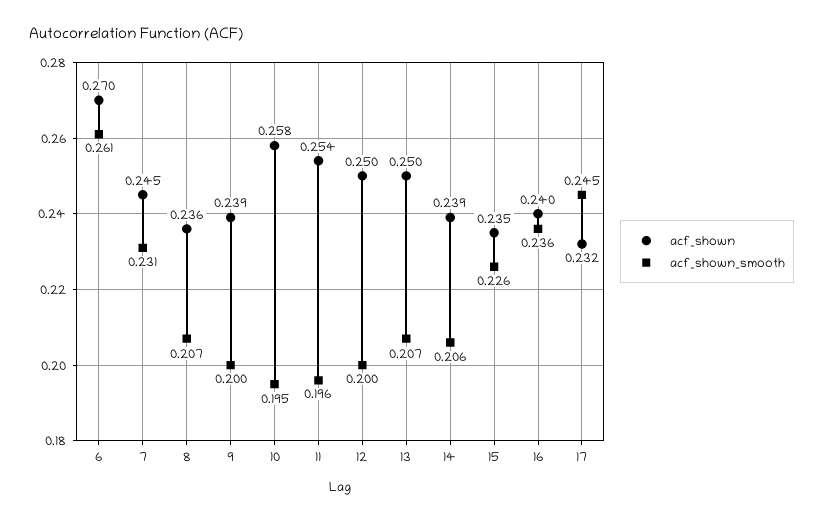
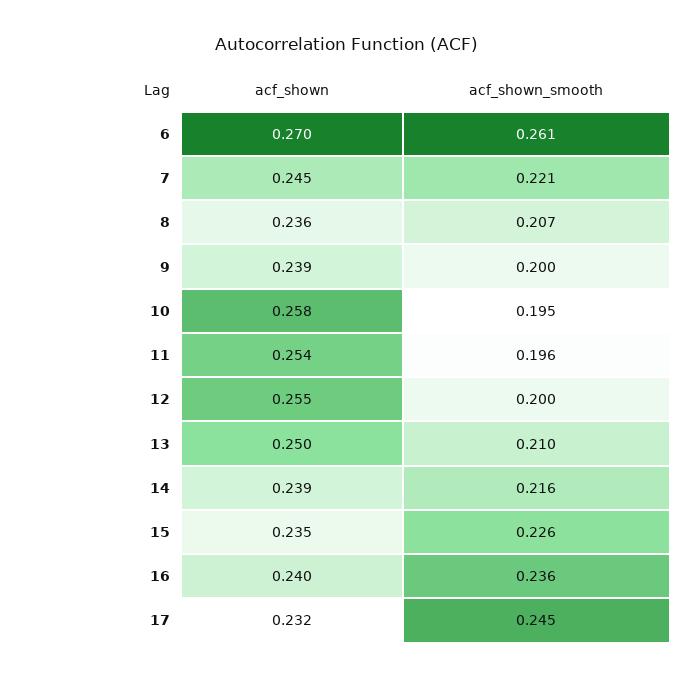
  {
    "acf_shown": {
      "6": 0.27,
      "7": 0.245,
      "8": 0.236,
      "9": 0.239,
      "10": 0.258,
      "11": 0.254,
-     "12": 0.25,
+     "12": 0.255,
      "13": 0.25,
      "14": 0.239,
      "15": 0.235,
      "16": 0.24,
      "17": 0.232
    },
    "acf_shown_smooth": {
      "6": 0.261,
-     "7": 0.231,
+     "7": 0.221,
      "8": 0.207,
      "9": 0.2,
      "10": 0.195,
      "11": 0.196,
      "12": 0.2,
-     "13": 0.207,
+     "13": 0.21,
-     "14": 0.206,
+     "14": 0.216,
      "15": 0.226,
      "16": 0.236,
      "17": 0.245
    }
  }

